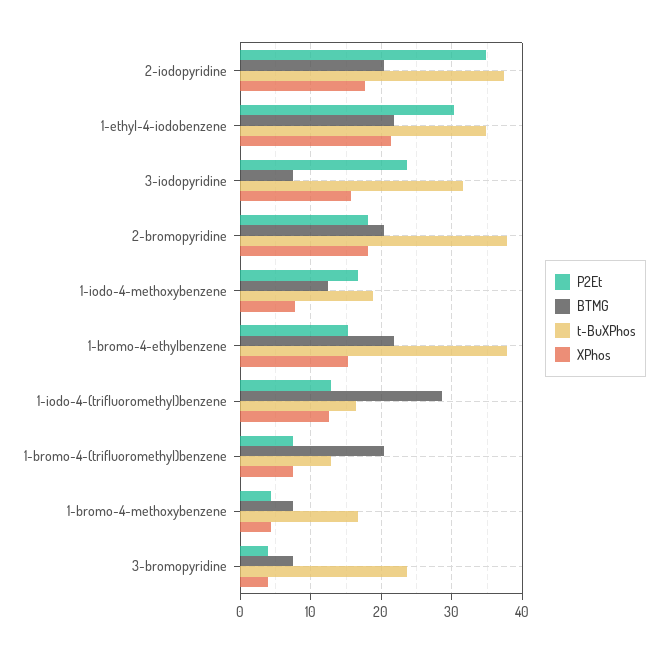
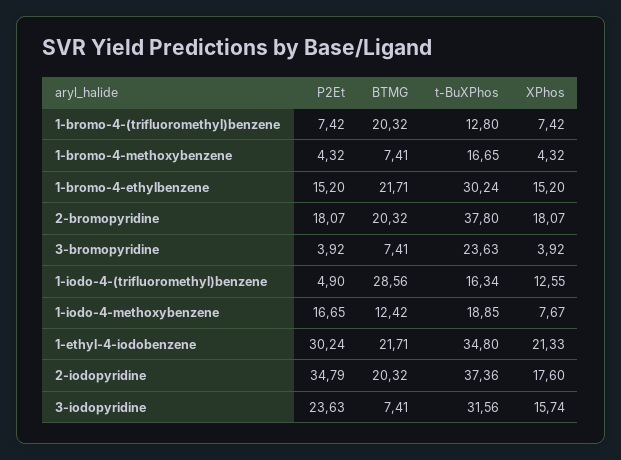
  {
    "P2Et": {
      "2-iodopyridine": 34.79,
      "1-ethyl-4-iodobenzene": 30.24,
      "3-iodopyridine": 23.63,
      "2-bromopyridine": 18.07,
      "1-iodo-4-methoxybenzene": 16.65,
      "1-bromo-4-ethylbenzene": 15.2,
-     "1-iodo-4-(trifluoromethyl)benzene": 13,
+     "1-iodo-4-(trifluoromethyl)benzene": 4.9,
      "1-bromo-4-(trifluoromethyl)benzene": 7.42,
      "1-bromo-4-methoxybenzene": 4.32,
      "3-bromopyridine": 3.92
    },
    "BTMG": {
      "2-iodopyridine": 20.32,
      "1-ethyl-4-iodobenzene": 21.71,
      "3-iodopyridine": 7.41,
      "2-bromopyridine": 20.32,
      "1-iodo-4-methoxybenzene": 12.42,
      "1-bromo-4-ethylbenzene": 21.71,
      "1-iodo-4-(trifluoromethyl)benzene": 28.56,
      "1-bromo-4-(trifluoromethyl)benzene": 20.32,
      "1-bromo-4-methoxybenzene": 7.41,
      "3-bromopyridine": 7.41
    },
    "t-BuXPhos": {
      "2-iodopyridine": 37.36,
      "1-ethyl-4-iodobenzene": 34.8,
      "3-iodopyridine": 31.56,
      "2-bromopyridine": 37.8,
      "1-iodo-4-methoxybenzene": 18.85,
-     "1-bromo-4-ethylbenzene": 38,
+     "1-bromo-4-ethylbenzene": 30.24,
      "1-iodo-4-(trifluoromethyl)benzene": 16.34,
      "1-bromo-4-(trifluoromethyl)benzene": 12.8,
      "1-bromo-4-methoxybenzene": 16.65,
      "3-bromopyridine": 23.63
    },
    "XPhos": {
      "2-iodopyridine": 17.6,
      "1-ethyl-4-iodobenzene": 21.33,
      "3-iodopyridine": 15.74,
      "2-bromopyridine": 18.07,
      "1-iodo-4-methoxybenzene": 7.67,
      "1-bromo-4-ethylbenzene": 15.2,
      "1-iodo-4-(trifluoromethyl)benzene": 12.55,
      "1-bromo-4-(trifluoromethyl)benzene": 7.42,
      "1-bromo-4-methoxybenzene": 4.32,
      "3-bromopyridine": 3.92
    }
  }

